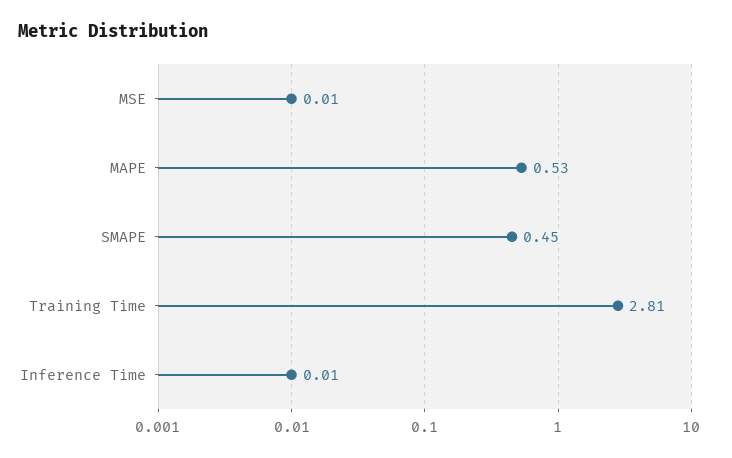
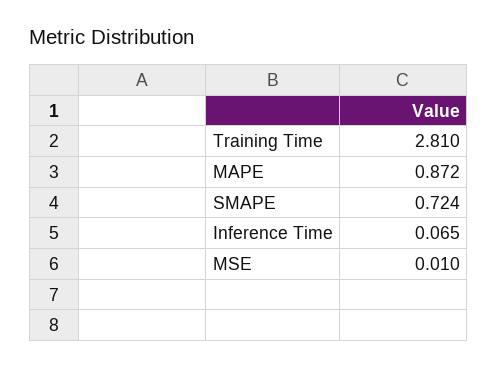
  {
    "MSE": 0.01,
-   "MAPE": 0.53,
+   "MAPE": 0.872,
-   "SMAPE": 0.45,
+   "SMAPE": 0.724,
    "Training Time": 2.81,
-   "Inference Time": 0.01
+   "Inference Time": 0.065
  }

